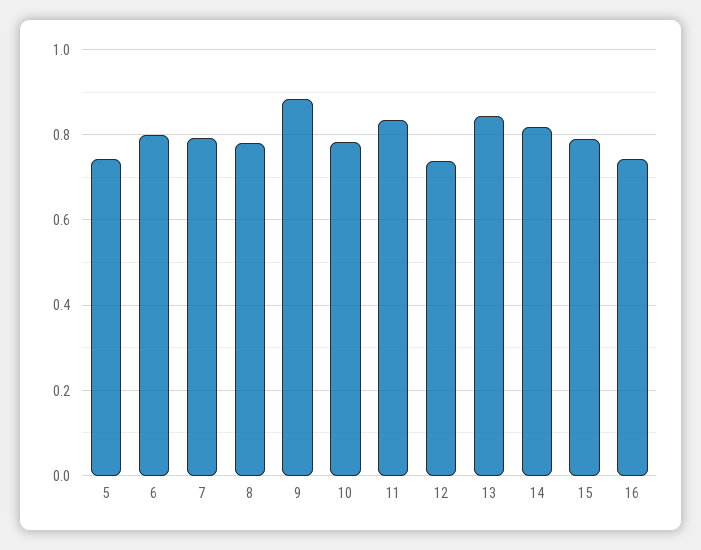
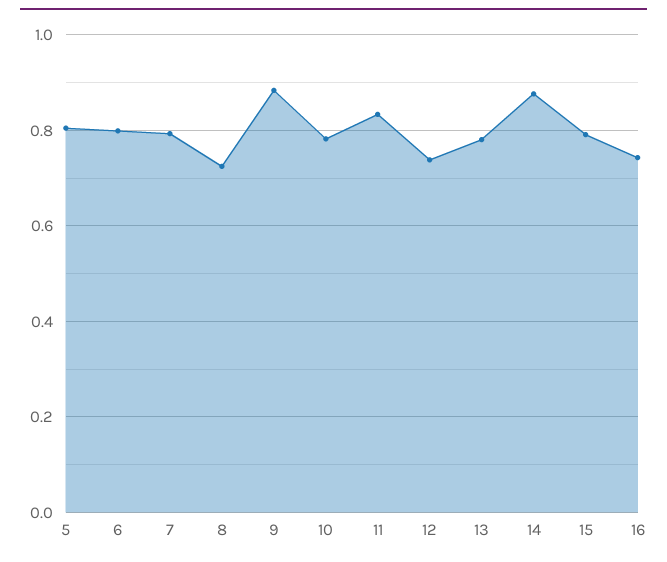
  {
-   "5": 0.74,
+   "5": 0.8,
    "6": 0.8,
    "7": 0.8,
-   "8": 0.78,
+   "8": 0.72,
    "9": 0.88,
    "10": 0.78,
    "11": 0.84,
    "12": 0.74,
-   "13": 0.84,
+   "13": 0.78,
-   "14": 0.82,
+   "14": 0.88,
    "15": 0.8,
    "16": 0.74
  }

